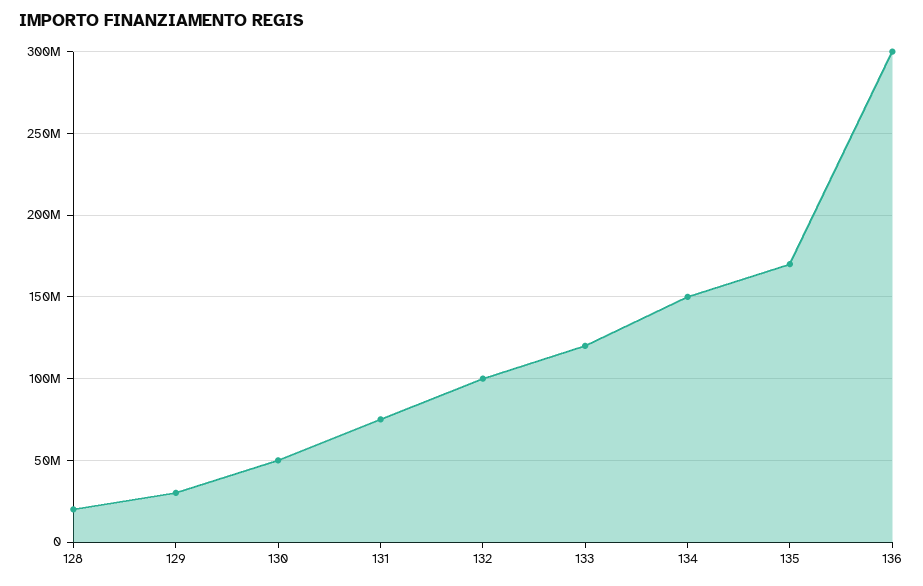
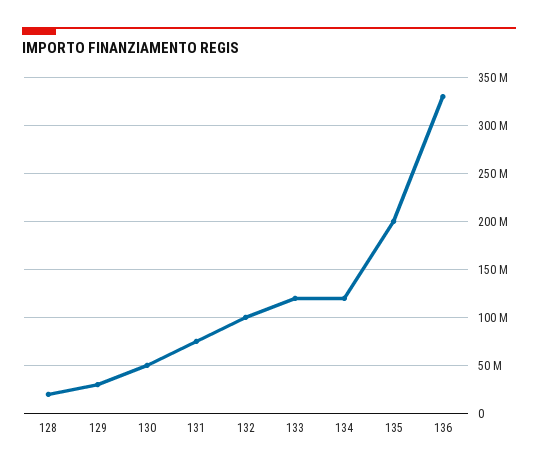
  {
    "128": 20000000,
    "129": 30000000,
    "130": 50000000,
    "131": 75000000,
    "132": 100000000,
    "133": 120000000,
-   "134": 150000000,
+   "134": 120000000,
-   "135": 170000000,
+   "135": 200000000,
-   "136": 300000000
+   "136": 330000000
  }

